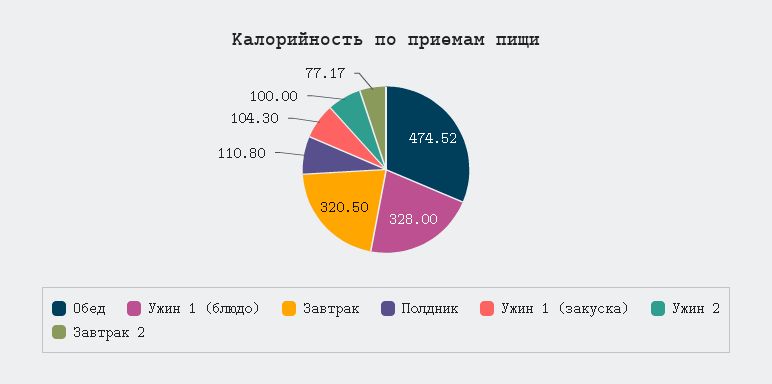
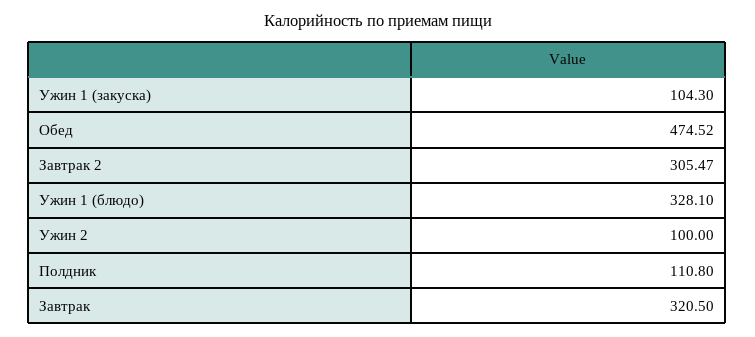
  {
    "Обед": 474.52,
-   "Ужин 1 (блюдо)": 328,
+   "Ужин 1 (блюдо)": 328.1,
    "Завтрак": 320.5,
    "Полдник": 110.8,
    "Ужин 1 (закуска)": 104.3,
    "Ужин 2": 100,
-   "Завтрак 2": 77.17
+   "Завтрак 2": 305.47
  }

